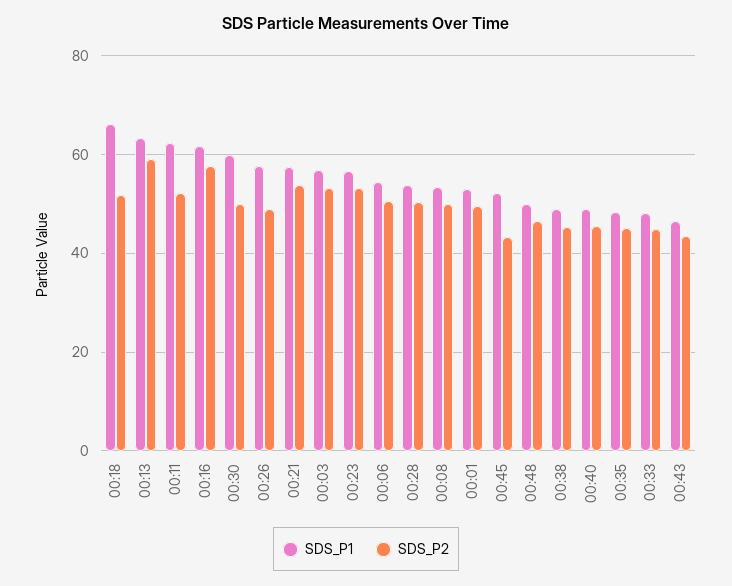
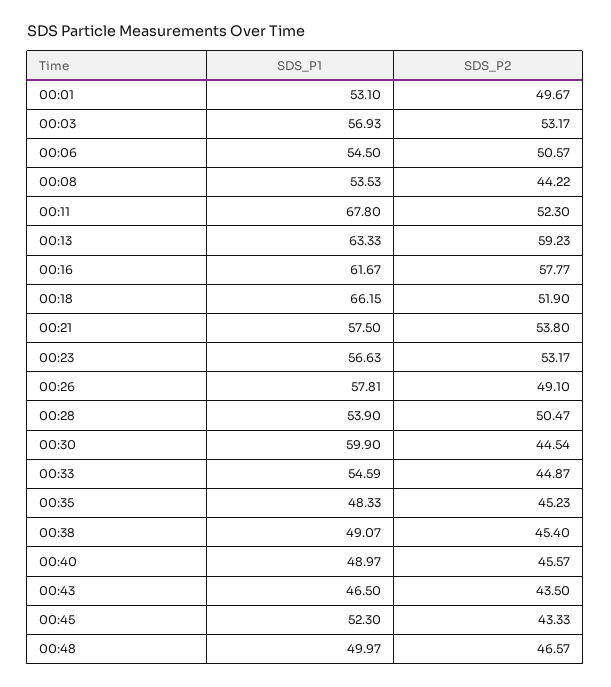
  {
    "SDS_P1": {
      "00:18": 66.15,
      "00:13": 63.33,
-     "00:11": 62,
+     "00:11": 67.8,
      "00:16": 61.67,
      "00:30": 59.9,
      "00:26": 57.81,
      "00:21": 57.5,
      "00:03": 56.93,
      "00:23": 56.63,
      "00:06": 54.5,
      "00:28": 53.9,
      "00:08": 53.53,
      "00:01": 53.1,
      "00:45": 52.3,
      "00:48": 49.97,
      "00:38": 49.07,
      "00:40": 48.97,
      "00:35": 48.33,
-     "00:33": 48,
+     "00:33": 54.59,
      "00:43": 46.5
    },
    "SDS_P2": {
      "00:18": 51.9,
      "00:13": 59.23,
      "00:11": 52.3,
      "00:16": 57.77,
-     "00:30": 50,
+     "00:30": 44.54,
      "00:26": 49.1,
      "00:21": 53.8,
      "00:03": 53.17,
      "00:23": 53.17,
      "00:06": 50.57,
      "00:28": 50.47,
-     "00:08": 50,
+     "00:08": 44.22,
      "00:01": 49.67,
      "00:45": 43.33,
      "00:48": 46.57,
      "00:38": 45.4,
      "00:40": 45.57,
      "00:35": 45.23,
      "00:33": 44.87,
      "00:43": 43.5
    }
  }

